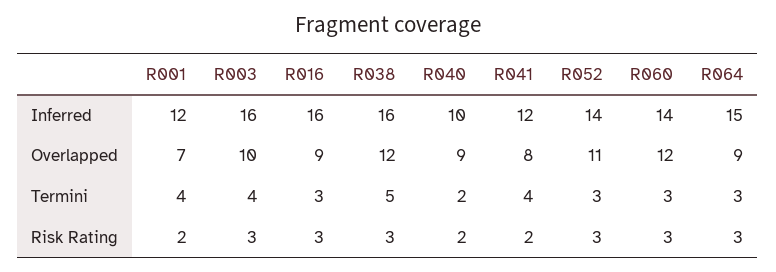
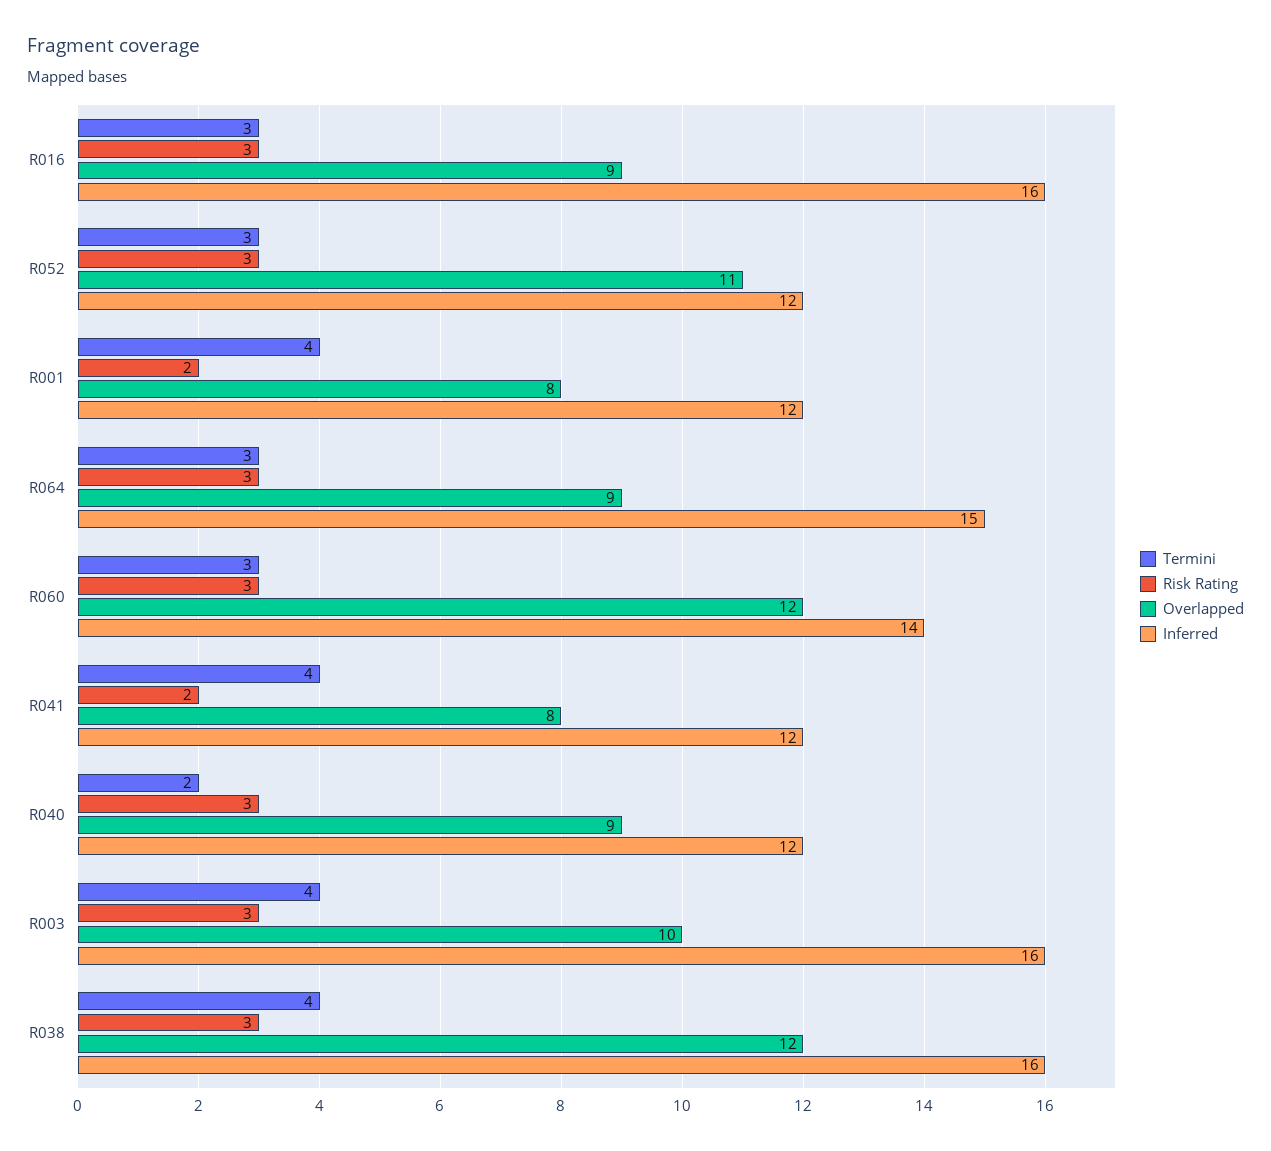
  {
    "Inferred": {
      "R001": 12,
      "R003": 16,
      "R016": 16,
      "R038": 16,
-     "R040": 10,
+     "R040": 12,
      "R041": 12,
-     "R052": 14,
+     "R052": 12,
      "R060": 14,
      "R064": 15
    },
    "Overlapped": {
-     "R001": 7,
+     "R001": 8,
      "R003": 10,
      "R016": 9,
      "R038": 12,
      "R040": 9,
      "R041": 8,
      "R052": 11,
      "R060": 12,
      "R064": 9
    },
    "Termini": {
      "R001": 4,
      "R003": 4,
      "R016": 3,
-     "R038": 5,
+     "R038": 4,
      "R040": 2,
      "R041": 4,
      "R052": 3,
      "R060": 3,
      "R064": 3
    },
    "Risk Rating": {
      "R001": 2,
      "R003": 3,
      "R016": 3,
      "R038": 3,
-     "R040": 2,
+     "R040": 3,
      "R041": 2,
      "R052": 3,
      "R060": 3,
      "R064": 3
    }
  }

